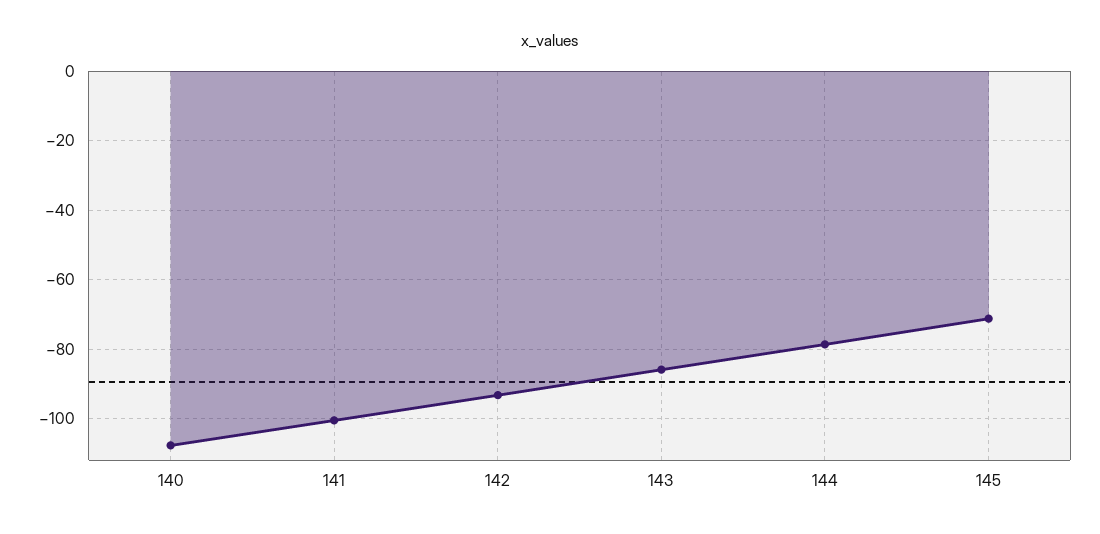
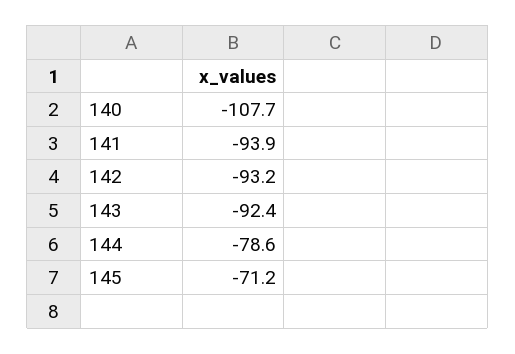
  {
    "140": -107.7,
-   "141": -100,
+   "141": -93.9,
    "142": -93.2,
-   "143": -86,
+   "143": -92.4,
    "144": -78.6,
    "145": -71.2
  }

